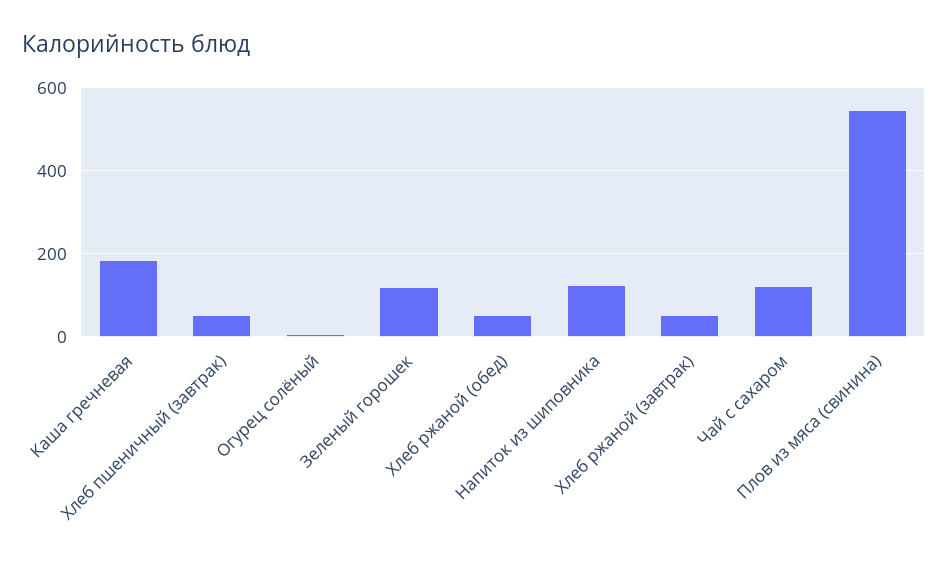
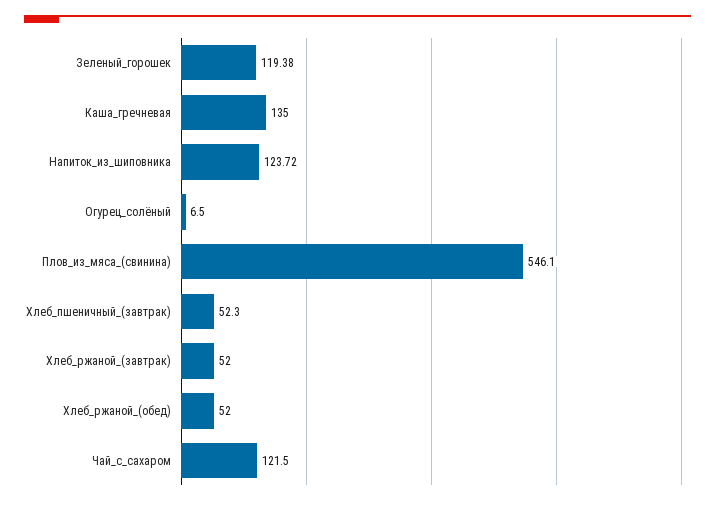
  {
-   "Каша гречневая": 180,
+   "Каша гречневая": 135,
    "Хлеб пшеничный (завтрак)": 52.3,
    "Огурец солёный": 6.5,
    "Зеленый горошек": 119.38,
    "Хлеб ржаной (обед)": 52,
    "Напиток из шиповника": 123.72,
    "Хлеб ржаной (завтрак)": 52,
    "Чай с сахаром": 121.5,
    "Плов из мяса (свинина)": 546.1
  }

